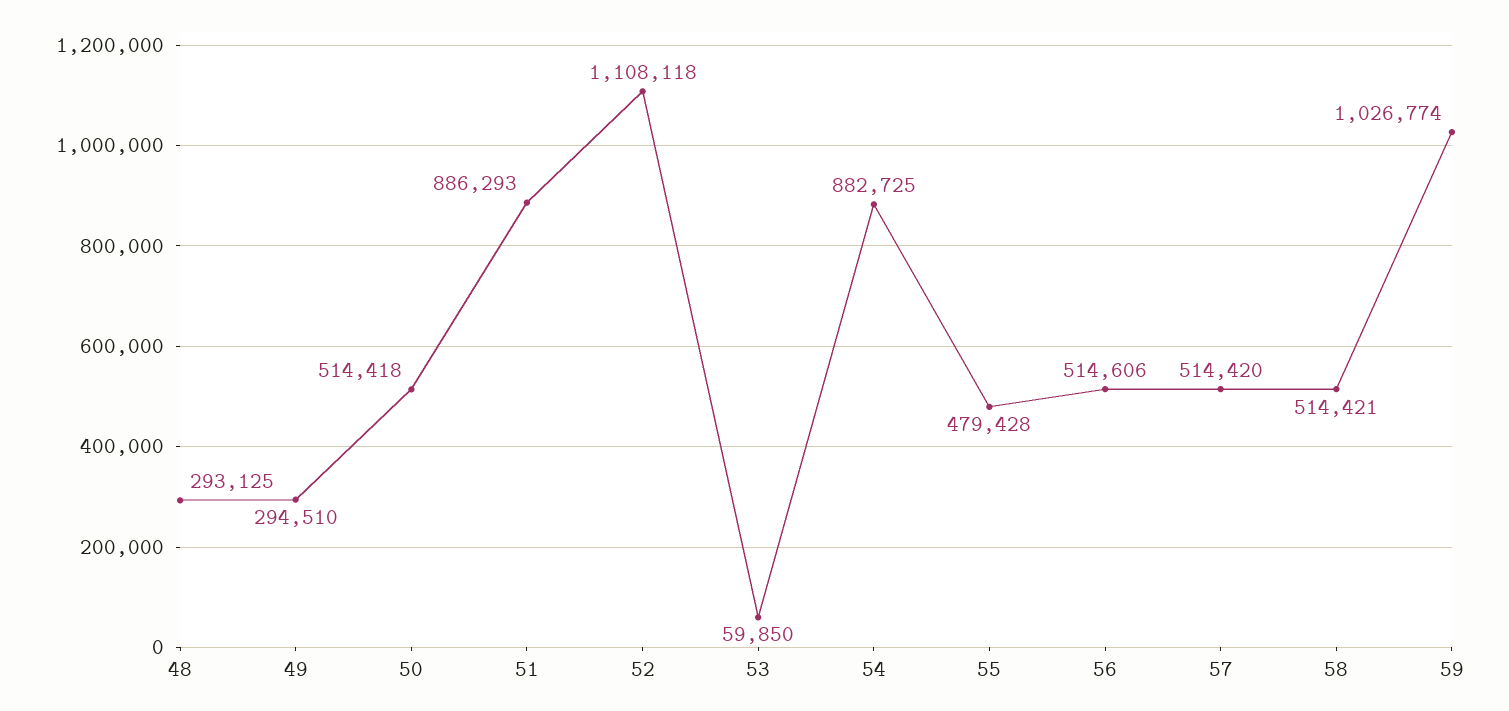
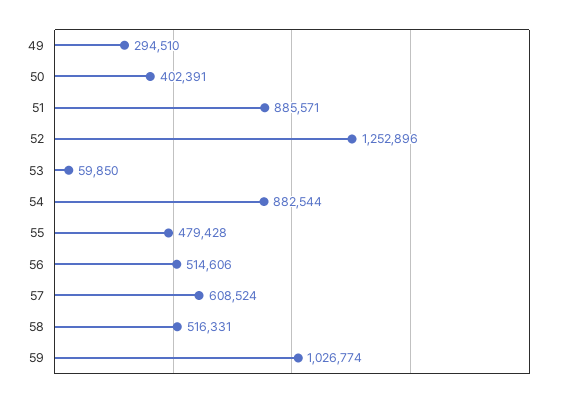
  {
-   "48": 293125,
    "49": 294510,
-   "50": 514418,
+   "50": 402391,
-   "51": 886293,
+   "51": 885571,
-   "52": 1108118,
+   "52": 1252896,
    "53": 59850,
-   "54": 882725,
+   "54": 882544,
    "55": 479428,
    "56": 514606,
-   "57": 514420,
+   "57": 608524,
-   "58": 514421,
+   "58": 516331,
    "59": 1026774
  }

